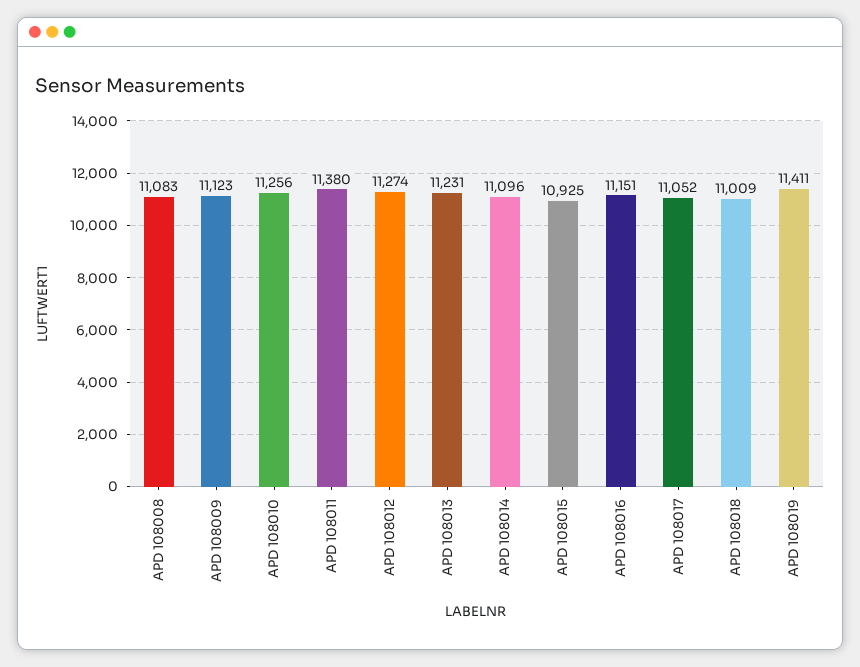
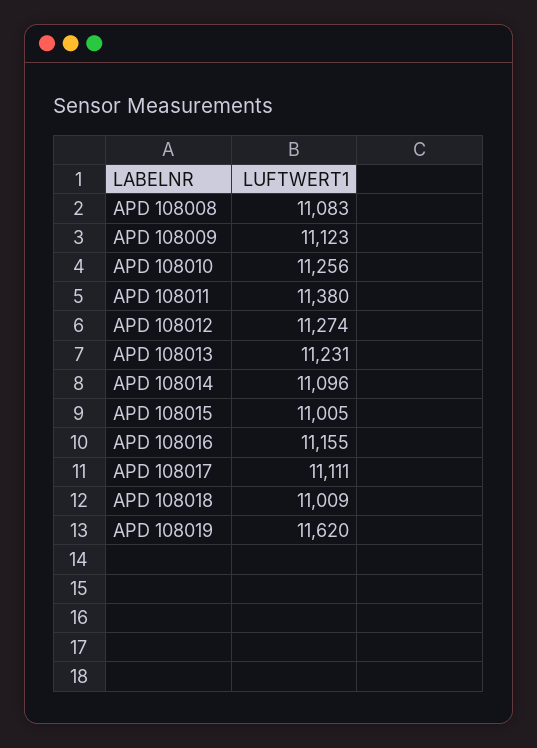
  {
    "APD 108008": 11083,
    "APD 108009": 11123,
    "APD 108010": 11256,
    "APD 108011": 11380,
    "APD 108012": 11274,
    "APD 108013": 11231,
    "APD 108014": 11096,
-   "APD 108015": 10925,
+   "APD 108015": 11005,
-   "APD 108016": 11151,
+   "APD 108016": 11155,
-   "APD 108017": 11052,
+   "APD 108017": 11111,
    "APD 108018": 11009,
-   "APD 108019": 11411
+   "APD 108019": 11620
  }

